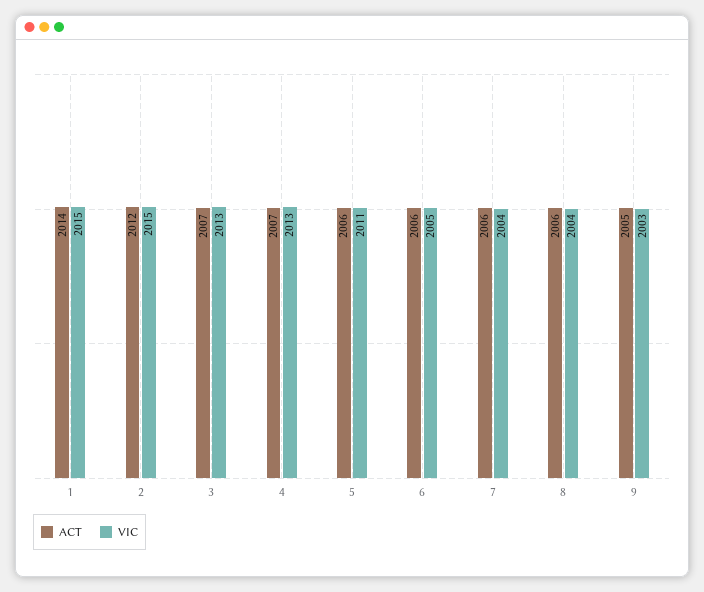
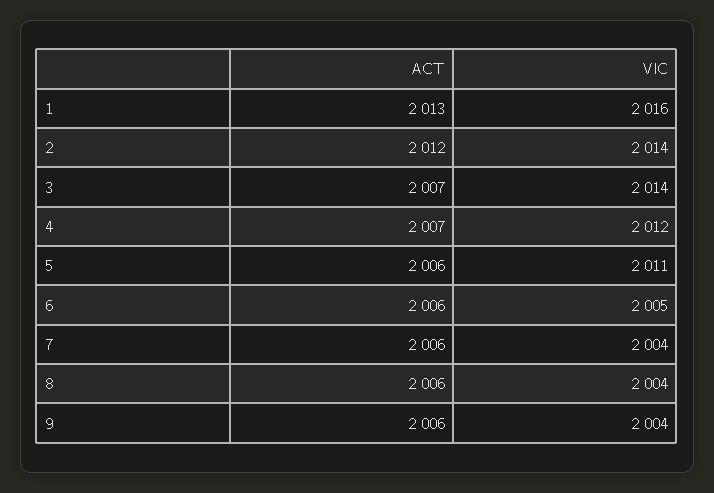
  {
    "ACT": {
-     "1": 2014,
+     "1": 2013,
      "2": 2012,
      "3": 2007,
      "4": 2007,
      "5": 2006,
      "6": 2006,
      "7": 2006,
      "8": 2006,
-     "9": 2005
+     "9": 2006
    },
    "VIC": {
-     "1": 2015,
+     "1": 2016,
-     "2": 2015,
+     "2": 2014,
-     "3": 2013,
+     "3": 2014,
-     "4": 2013,
+     "4": 2012,
      "5": 2011,
      "6": 2005,
      "7": 2004,
      "8": 2004,
-     "9": 2003
+     "9": 2004
    }
  }

